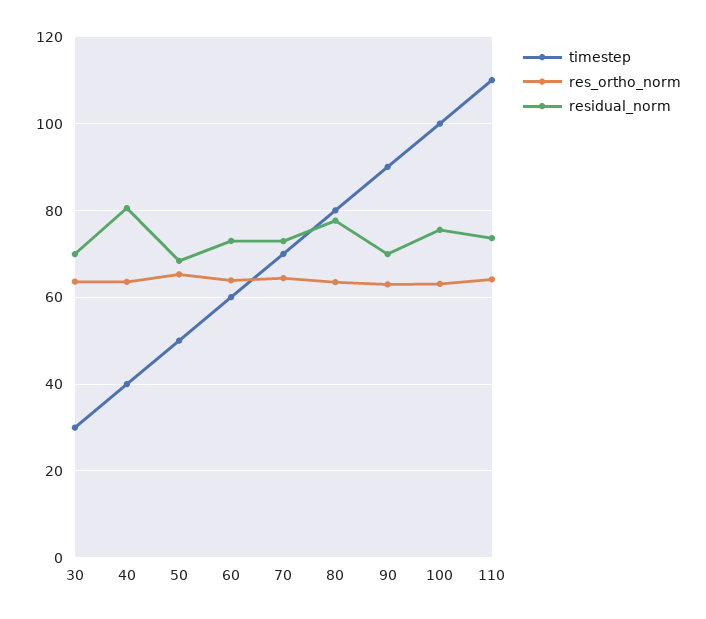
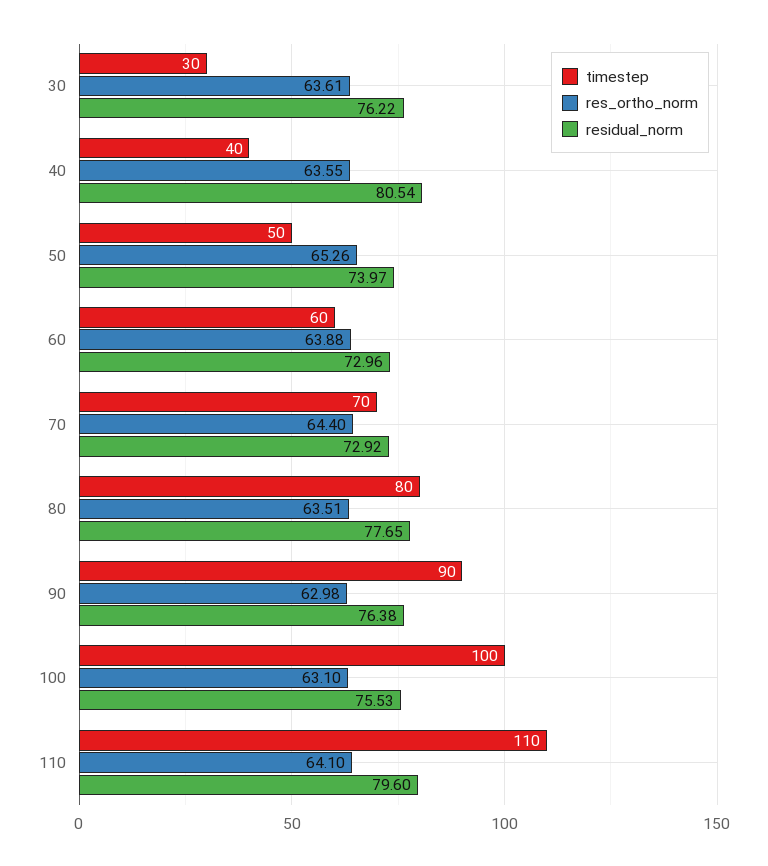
  {
    "timestep": {
      "30": 30,
      "40": 40,
      "50": 50,
      "60": 60,
      "70": 70,
      "80": 80,
      "90": 90,
      "100": 100,
      "110": 110
    },
    "res_ortho_norm": {
      "30": 63.61,
      "40": 63.55,
      "50": 65.26,
      "60": 63.88,
      "70": 64.4,
      "80": 63.51,
      "90": 62.98,
      "100": 63.1,
      "110": 64.1
    },
    "residual_norm": {
-     "30": 70,
+     "30": 76.22,
      "40": 80.54,
-     "50": 68,
+     "50": 73.97,
      "60": 72.96,
      "70": 72.92,
      "80": 77.65,
-     "90": 70,
+     "90": 76.38,
      "100": 75.53,
-     "110": 74
+     "110": 79.6
    }
  }

